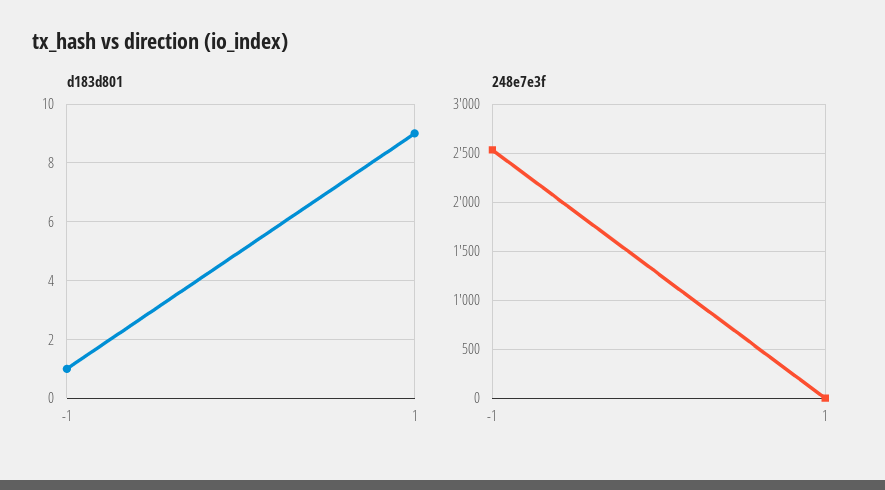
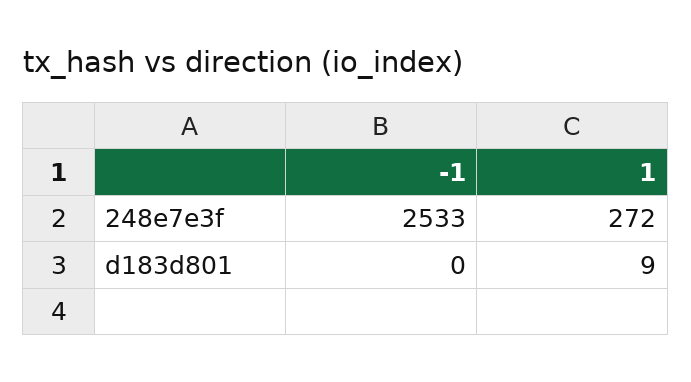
  {
    "d183d801": {
-     "-1": 1,
+     "-1": 0,
      "1": 9
    },
    "248e7e3f": {
      "-1": 2533,
-     "1": 0
+     "1": 272
    }
  }

